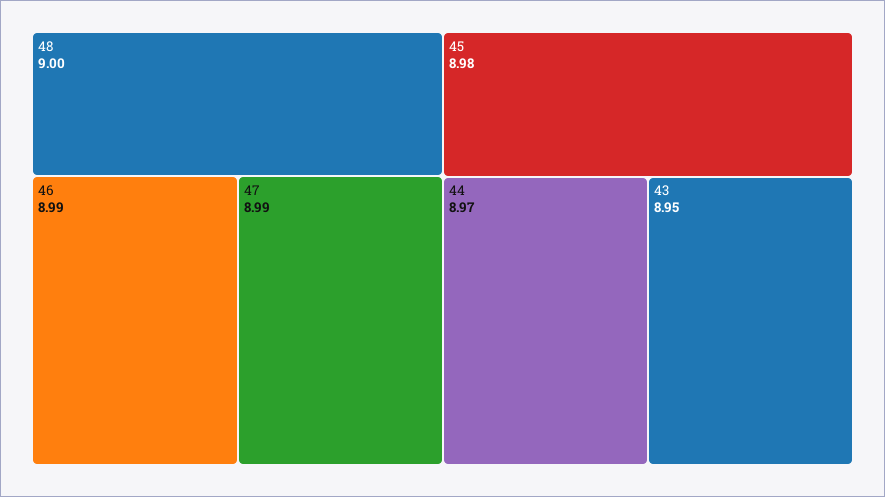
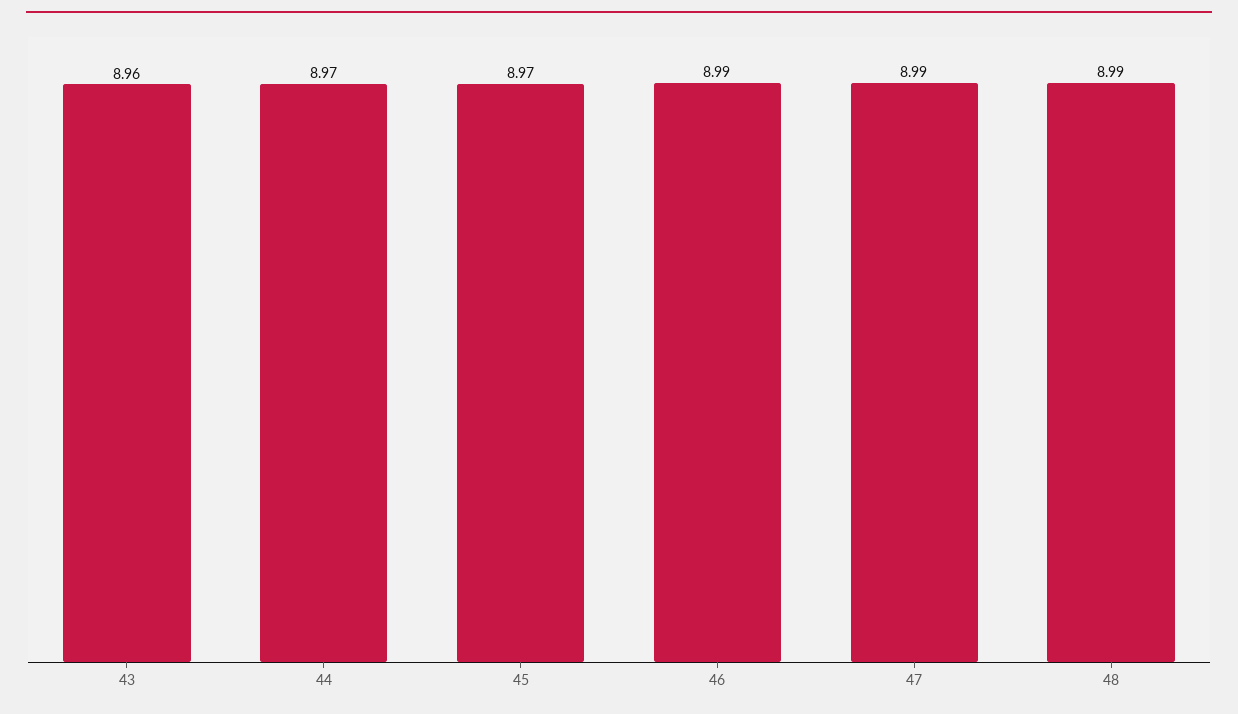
  {
-   "48": 9,
+   "48": 8.99,
    "46": 8.99,
    "47": 8.99,
-   "45": 8.98,
+   "45": 8.97,
    "44": 8.97,
-   "43": 8.95
+   "43": 8.96
  }

